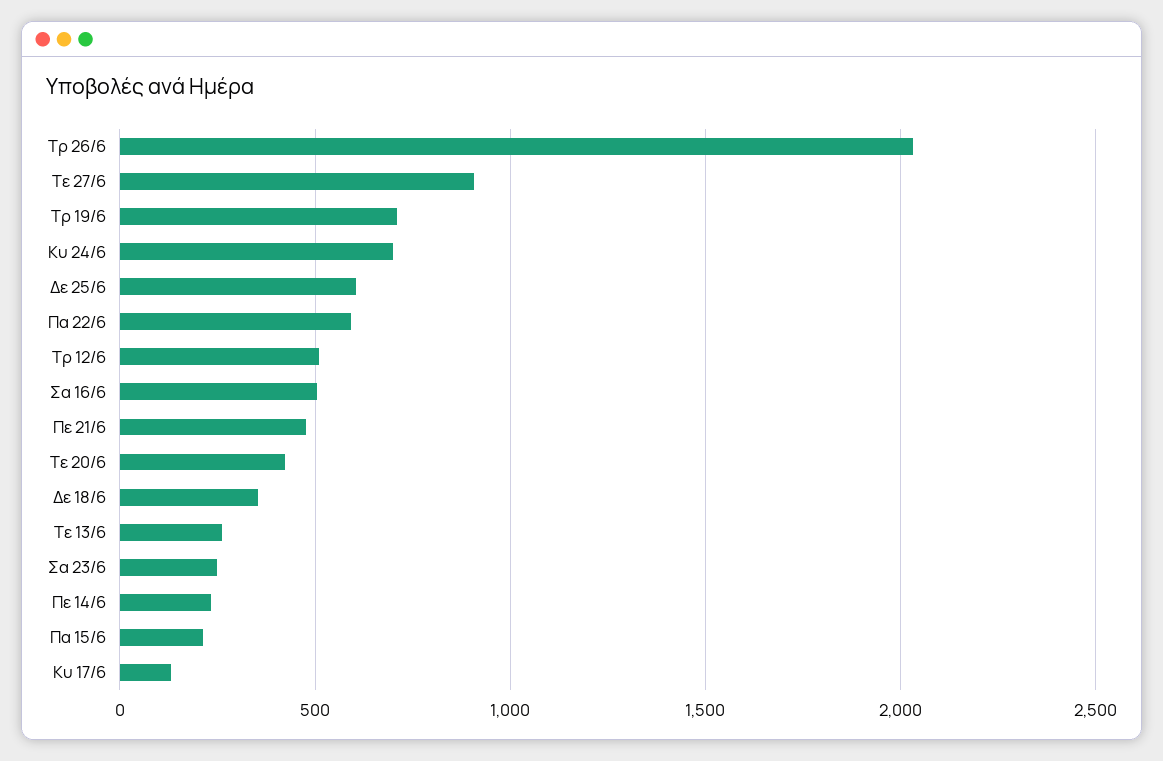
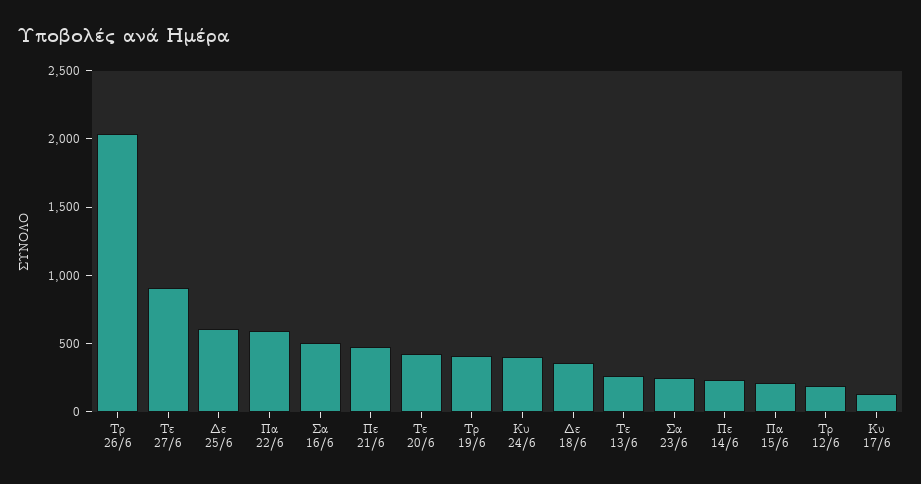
  {
    "Τρ 26/6": 2050,
    "Τε 27/6": 900,
-   "Τρ 19/6": 700,
+   "Τρ 19/6": 400,
-   "Κυ 24/6": 700,
+   "Κυ 24/6": 400,
    "Δε 25/6": 600,
    "Πα 22/6": 600,
-   "Τρ 12/6": 500,
+   "Τρ 12/6": 200,
    "Σα 16/6": 500,
    "Πε 21/6": 500,
    "Τε 20/6": 400,
    "Δε 18/6": 350,
    "Τε 13/6": 250,
    "Σα 23/6": 250,
    "Πε 14/6": 250,
    "Πα 15/6": 200,
    "Κυ 17/6": 150
  }

